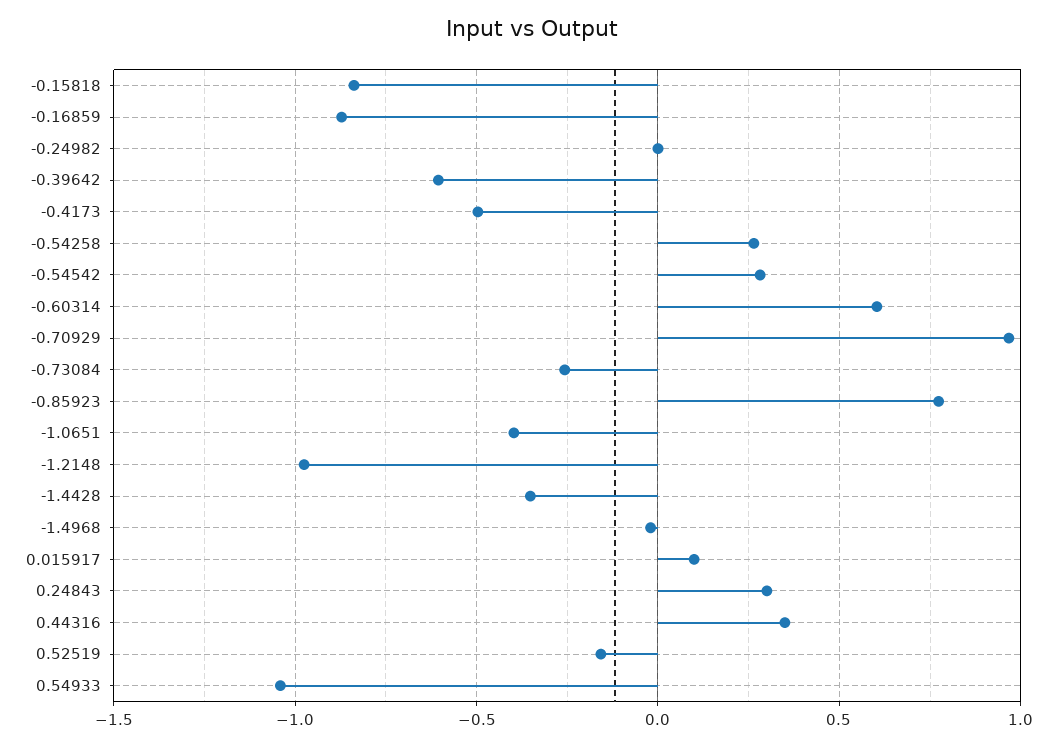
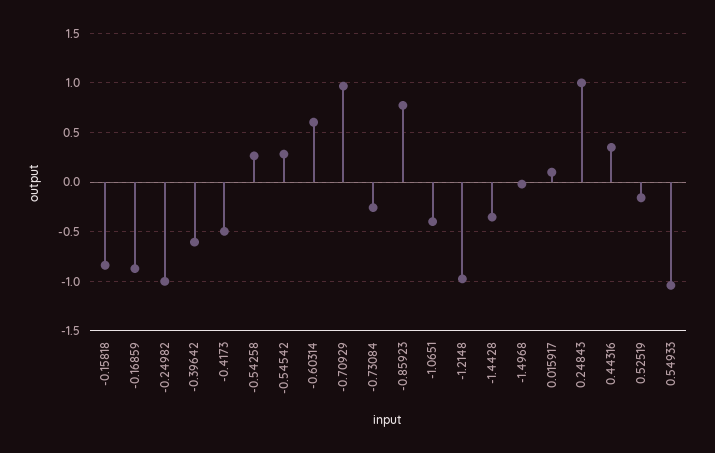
  {
    "-0.15818": -0.85,
    "-0.16859": -0.85,
-   "-0.24982": 0,
+   "-0.24982": -1,
    "-0.39642": -0.6,
    "-0.4173": -0.5,
    "-0.54258": 0.25,
    "-0.54542": 0.3,
    "-0.60314": 0.6,
    "-0.70929": 0.95,
    "-0.73084": -0.25,
    "-0.85923": 0.75,
    "-1.0651": -0.4,
    "-1.2148": -1,
    "-1.4428": -0.35,
    "-1.4968": 0,
    "0.015917": 0.1,
-   "0.24843": 0.3,
+   "0.24843": 1,
    "0.44316": 0.35,
    "0.52519": -0.15,
    "0.54933": -1.05
  }

